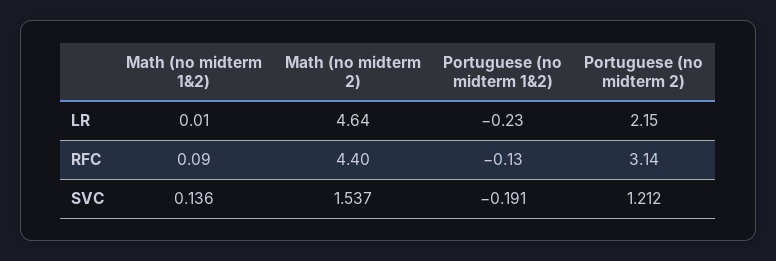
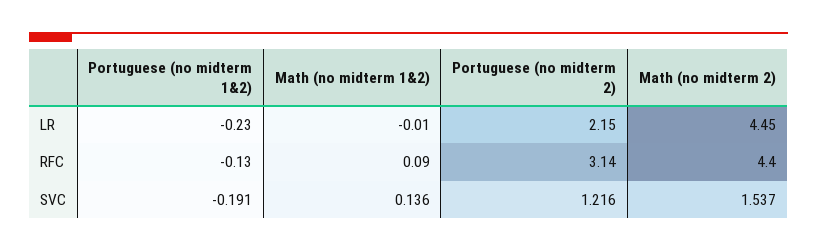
  {
    "Math (no midterm 1&2)": {
-     "LR": 0.01,
+     "LR": -0.01,
      "RFC": 0.09,
      "SVC": 0.136
    },
    "Math (no midterm 2)": {
-     "LR": 4.64,
+     "LR": 4.45,
      "RFC": 4.4,
      "SVC": 1.537
    },
    "Portuguese (no midterm 1&2)": {
      "LR": -0.23,
      "RFC": -0.13,
      "SVC": -0.191
    },
    "Portuguese (no midterm 2)": {
      "LR": 2.15,
      "RFC": 3.14,
-     "SVC": 1.212
+     "SVC": 1.216
    }
  }

